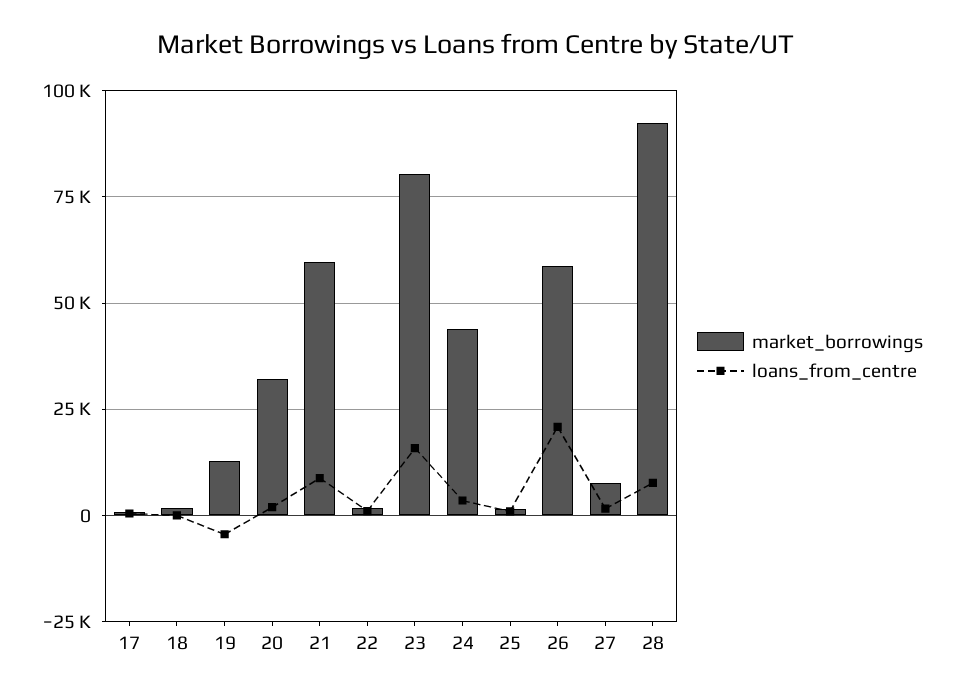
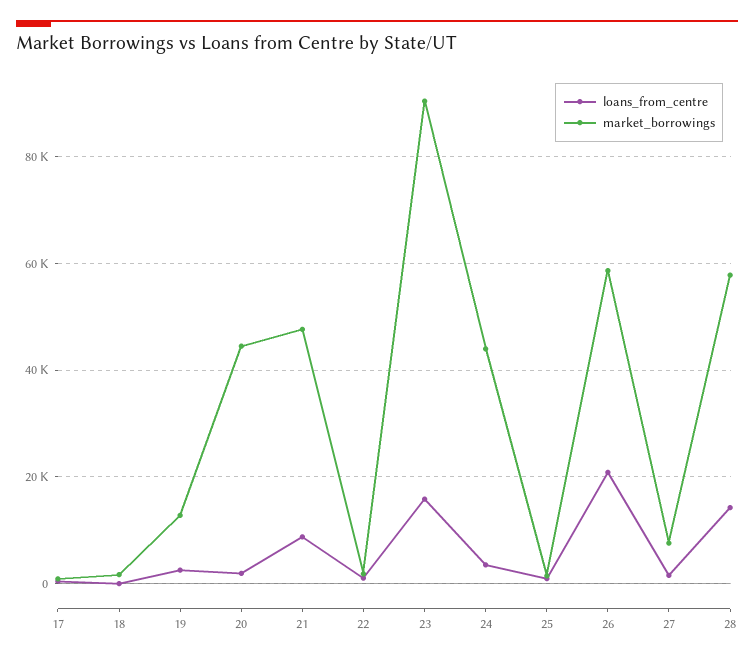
  {
    "market_borrowings": {
      "17": 0,
      "18": 2000,
      "19": 12000,
-     "20": 32500,
+     "20": 44000,
-     "21": 60000,
+     "21": 48000,
      "22": 2000,
-     "23": 80000,
+     "23": 90000,
      "24": 44000,
      "25": 2000,
      "26": 58000,
      "27": 8000,
-     "28": 92500
+     "28": 58000
    },
    "loans_from_centre": {
      "17": 0,
      "18": 0,
-     "19": -5000,
+     "19": 2000,
      "20": 2000,
      "21": 8000,
      "22": 2000,
      "23": 16000,
      "24": 4000,
      "25": 0,
      "26": 20000,
      "27": 2000,
-     "28": 7500
+     "28": 14000
    }
  }

